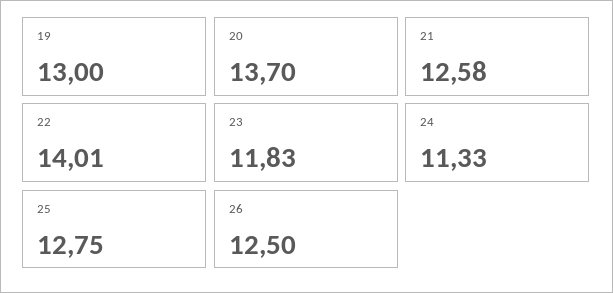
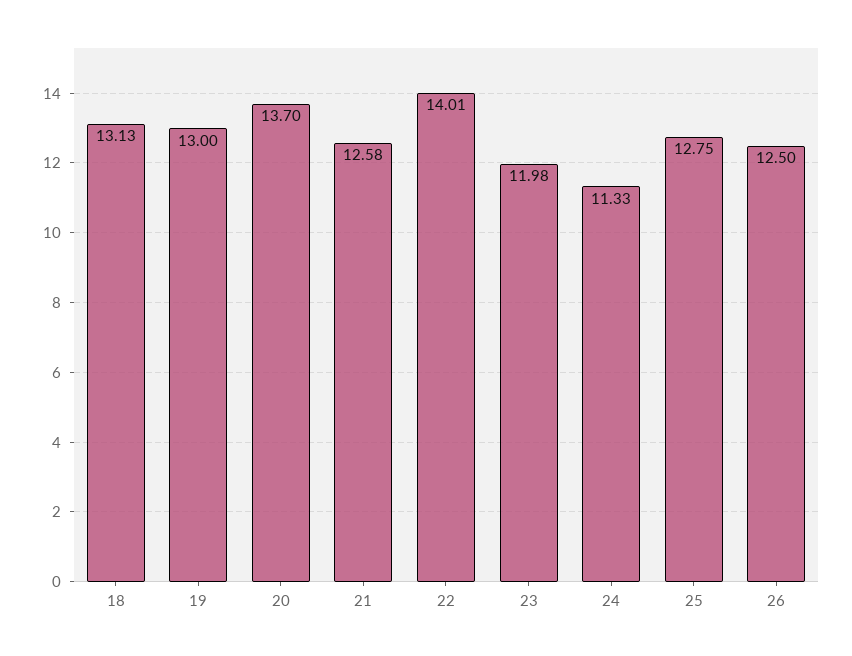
  {
    "19": 13,
    "20": 13.7,
    "21": 12.58,
    "22": 14.01,
-   "23": 11.83,
+   "23": 11.98,
    "24": 11.33,
    "25": 12.75,
-   "26": 12.5
+   "26": 12.5,
+   "18": 13.13
  }

